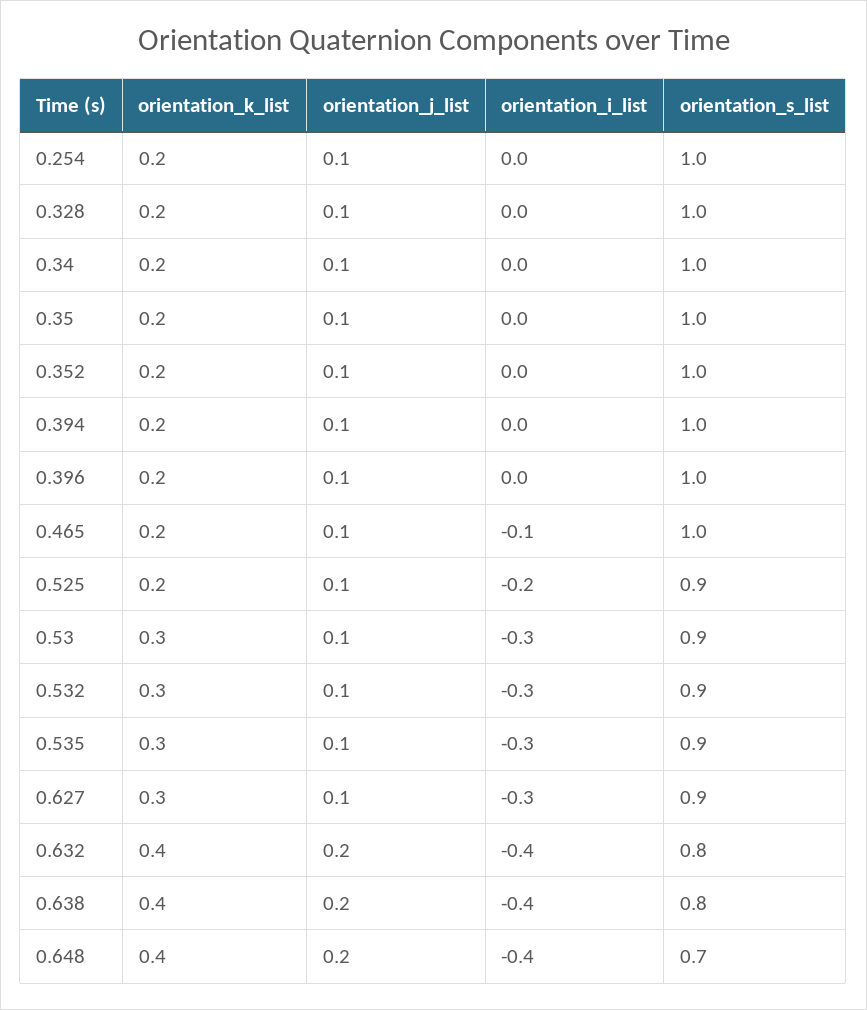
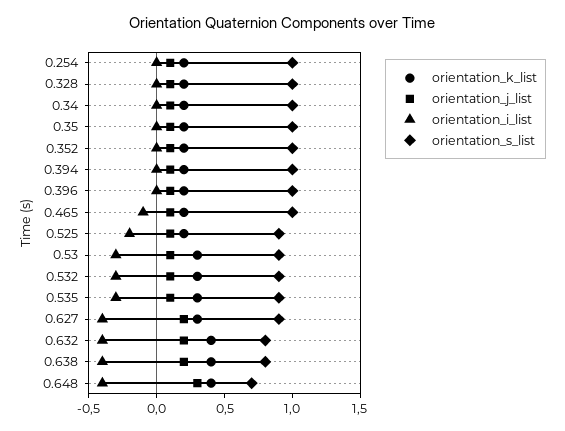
  {
    "orientation_k_list": {
      "0.254": 0.2,
      "0.328": 0.2,
      "0.34": 0.2,
      "0.35": 0.2,
      "0.352": 0.2,
      "0.394": 0.2,
      "0.396": 0.2,
      "0.465": 0.2,
      "0.525": 0.2,
      "0.53": 0.3,
      "0.532": 0.3,
      "0.535": 0.3,
      "0.627": 0.3,
      "0.632": 0.4,
      "0.638": 0.4,
      "0.648": 0.4
    },
    "orientation_j_list": {
      "0.254": 0.1,
      "0.328": 0.1,
      "0.34": 0.1,
      "0.35": 0.1,
      "0.352": 0.1,
      "0.394": 0.1,
      "0.396": 0.1,
      "0.465": 0.1,
      "0.525": 0.1,
      "0.53": 0.1,
      "0.532": 0.1,
      "0.535": 0.1,
-     "0.627": 0.1,
+     "0.627": 0.2,
      "0.632": 0.2,
      "0.638": 0.2,
-     "0.648": 0.2
+     "0.648": 0.3
    },
    "orientation_i_list": {
      "0.254": 0,
      "0.328": 0,
      "0.34": 0,
      "0.35": 0,
      "0.352": 0,
      "0.394": 0,
      "0.396": 0,
      "0.465": -0.1,
      "0.525": -0.2,
      "0.53": -0.3,
      "0.532": -0.3,
      "0.535": -0.3,
-     "0.627": -0.3,
+     "0.627": -0.4,
      "0.632": -0.4,
      "0.638": -0.4,
      "0.648": -0.4
    },
    "orientation_s_list": {
      "0.254": 1,
      "0.328": 1,
      "0.34": 1,
      "0.35": 1,
      "0.352": 1,
      "0.394": 1,
      "0.396": 1,
      "0.465": 1,
      "0.525": 0.9,
      "0.53": 0.9,
      "0.532": 0.9,
      "0.535": 0.9,
      "0.627": 0.9,
      "0.632": 0.8,
      "0.638": 0.8,
      "0.648": 0.7
    }
  }

